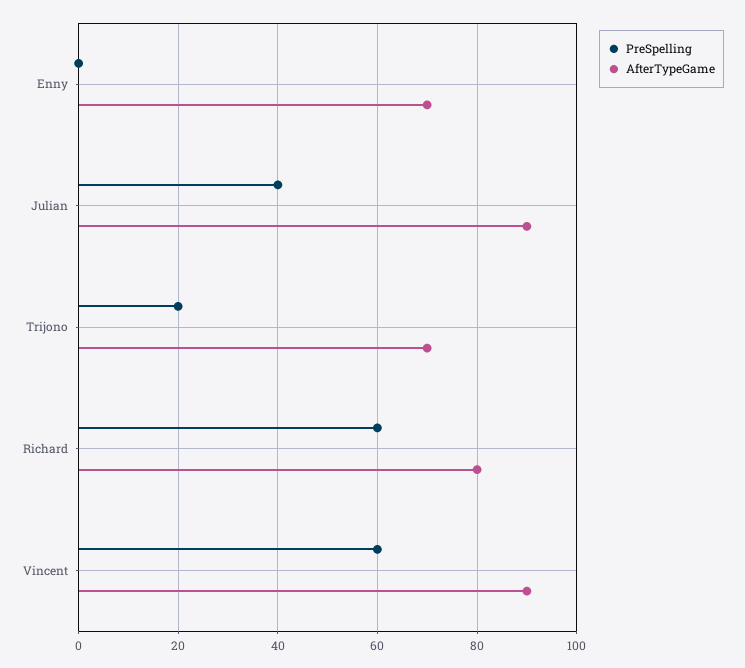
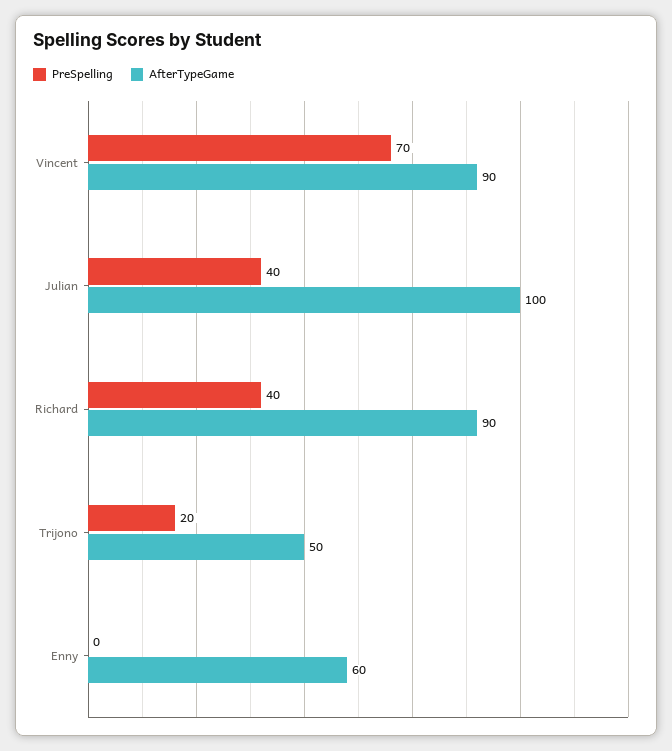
  {
    "PreSpelling": {
      "Enny": 0,
      "Julian": 40,
      "Trijono": 20,
-     "Richard": 60,
+     "Richard": 40,
-     "Vincent": 60
+     "Vincent": 70
    },
    "AfterTypeGame": {
-     "Enny": 70,
+     "Enny": 60,
-     "Julian": 90,
+     "Julian": 100,
-     "Trijono": 70,
+     "Trijono": 50,
-     "Richard": 80,
+     "Richard": 90,
      "Vincent": 90
    }
  }

